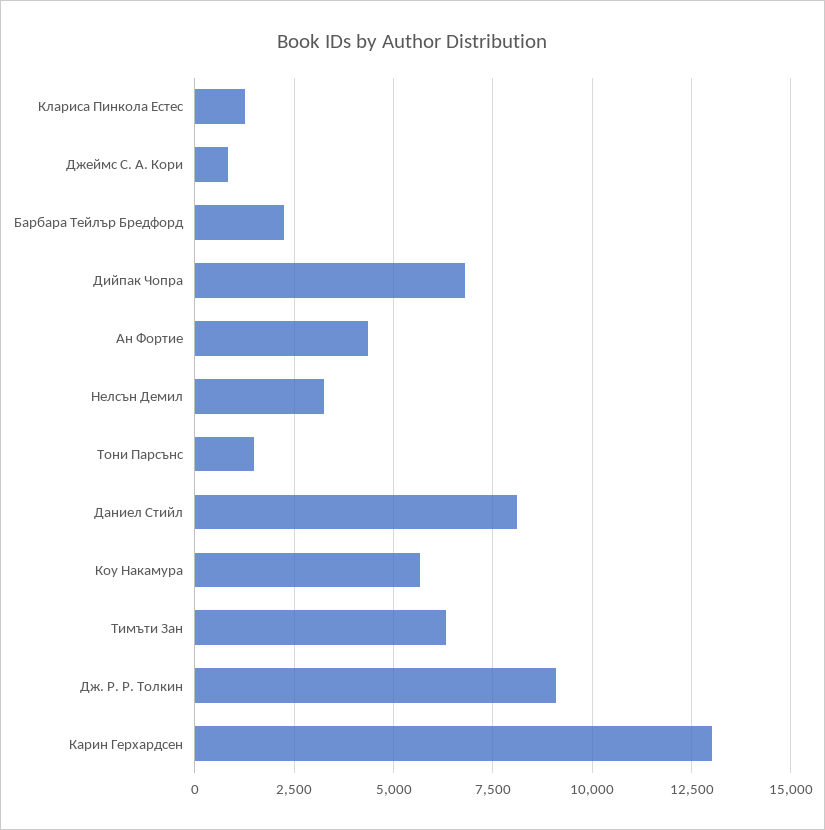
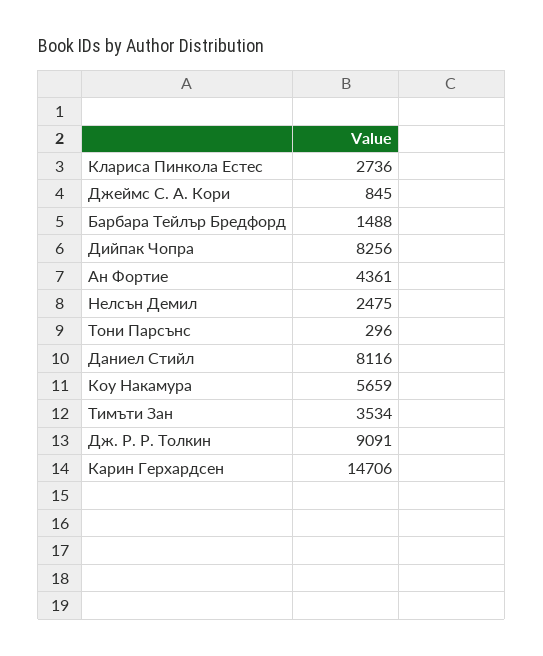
  {
-   "Клариса Пинкола Естес": 1250,
+   "Клариса Пинкола Естес": 2736,
    "Джеймс С. А. Кори": 845,
-   "Барбара Тейлър Бредфорд": 2250,
+   "Барбара Тейлър Бредфорд": 1488,
-   "Дийпак Чопра": 6750,
+   "Дийпак Чопра": 8256,
    "Ан Фортие": 4361,
-   "Нелсън Демил": 3250,
+   "Нелсън Демил": 2475,
-   "Тони Парсънс": 1500,
+   "Тони Парсънс": 296,
    "Даниел Стийл": 8116,
    "Коу Накамура": 5659,
-   "Тимъти Зан": 6250,
+   "Тимъти Зан": 3534,
    "Дж. Р. Р. Толкин": 9091,
-   "Карин Герхардсен": 13000
+   "Карин Герхардсен": 14706
  }

